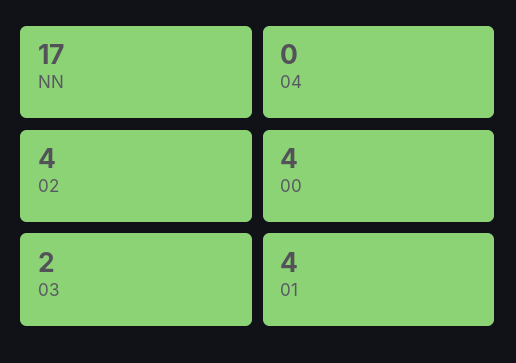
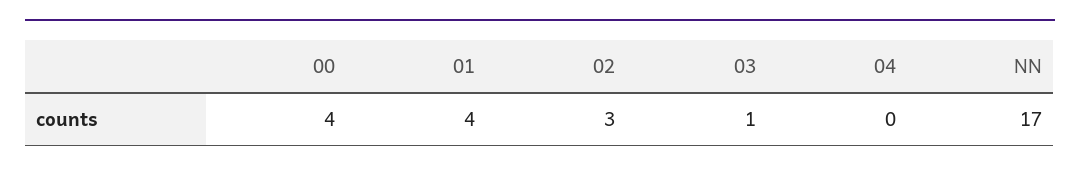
  {
    "NN": 17,
    "04": 0,
-   "02": 4,
+   "02": 3,
    "00": 4,
-   "03": 2,
+   "03": 1,
    "01": 4
  }

